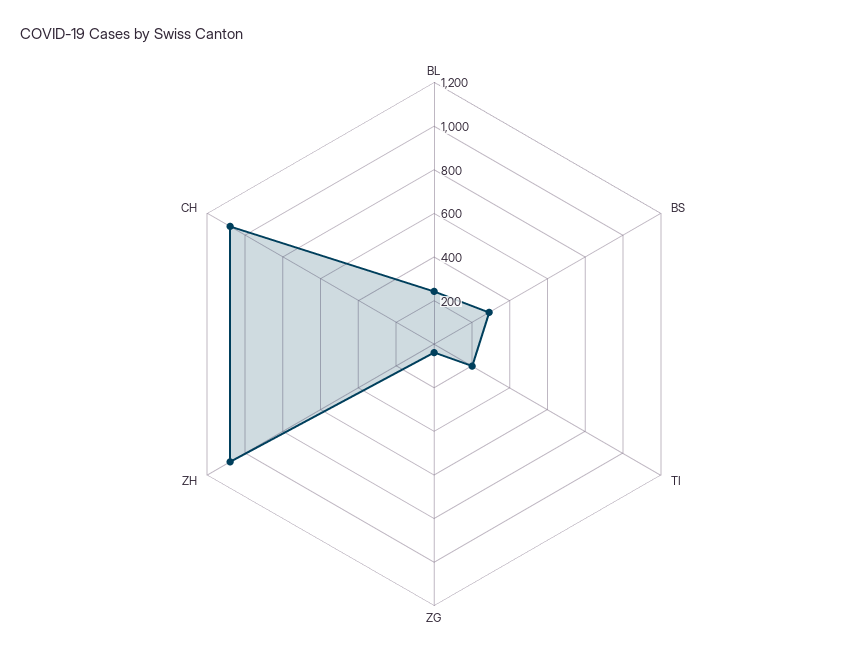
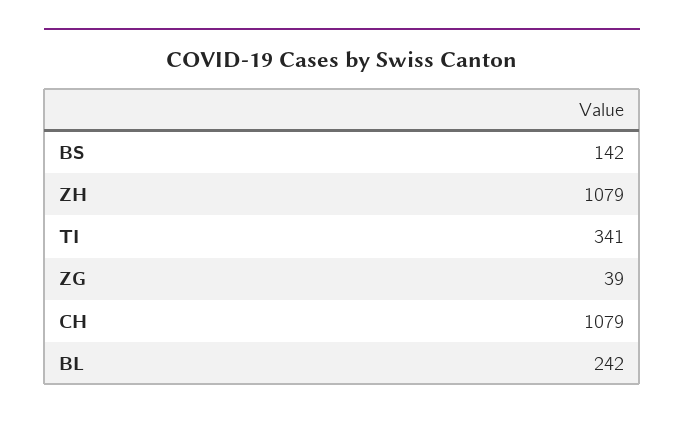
  {
    "BL": 242,
-   "BS": 300,
+   "BS": 142,
-   "TI": 200,
+   "TI": 341,
    "ZG": 39,
    "ZH": 1079,
    "CH": 1079
  }

